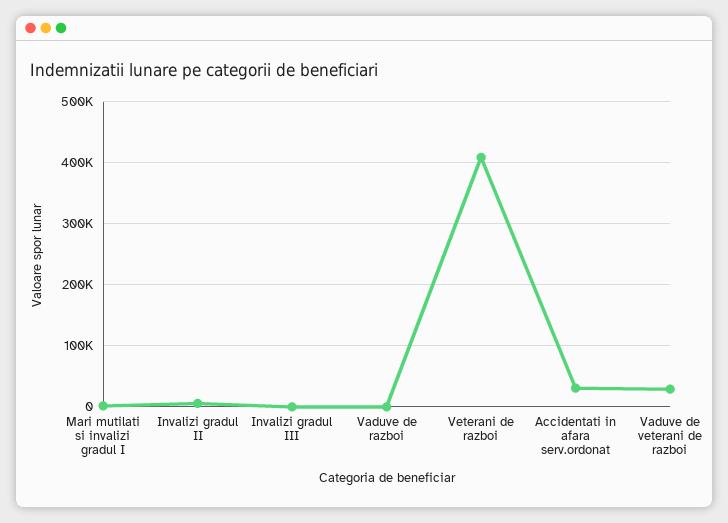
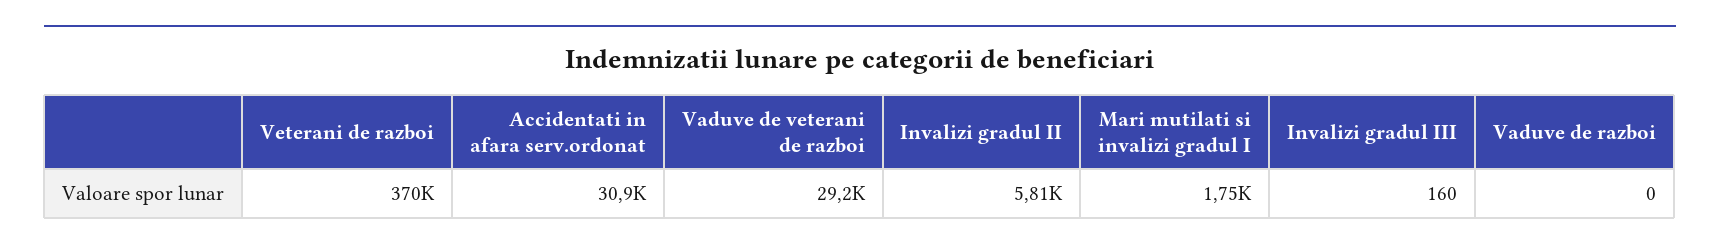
  {
    "Mari mutilati si invalizi gradul I": 1750,
    "Invalizi gradul II": 5810,
    "Invalizi gradul III": 160,
    "Vaduve de razboi": 0,
-   "Veterani de razboi": 410000,
+   "Veterani de razboi": 370000,
    "Accidentati in afara serv.ordonat": 30900,
    "Vaduve de veterani de razboi": 29200
  }

